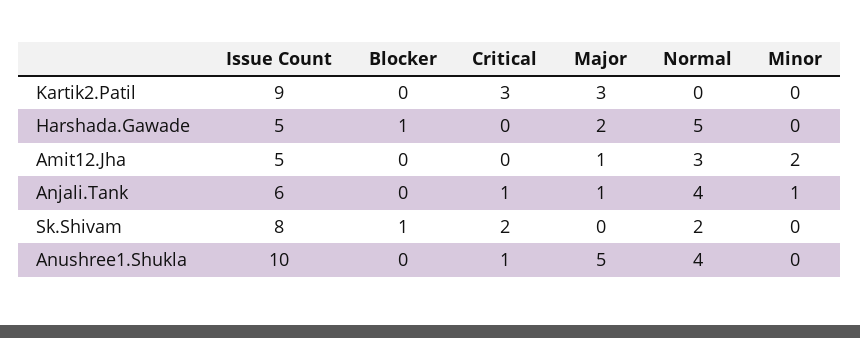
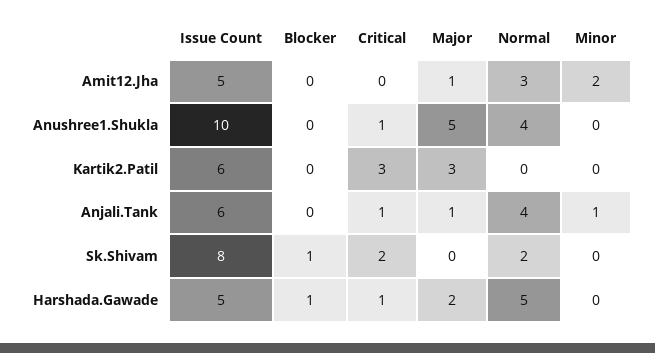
  {
    "Issue Count": {
-     "Kartik2.Patil": 9,
+     "Kartik2.Patil": 6,
      "Harshada.Gawade": 5,
      "Amit12.Jha": 5,
      "Anjali.Tank": 6,
      "Sk.Shivam": 8,
      "Anushree1.Shukla": 10
    },
    "Blocker": {
      "Kartik2.Patil": 0,
      "Harshada.Gawade": 1,
      "Amit12.Jha": 0,
      "Anjali.Tank": 0,
      "Sk.Shivam": 1,
      "Anushree1.Shukla": 0
    },
    "Critical": {
      "Kartik2.Patil": 3,
-     "Harshada.Gawade": 0,
+     "Harshada.Gawade": 1,
      "Amit12.Jha": 0,
      "Anjali.Tank": 1,
      "Sk.Shivam": 2,
      "Anushree1.Shukla": 1
    },
    "Major": {
      "Kartik2.Patil": 3,
      "Harshada.Gawade": 2,
      "Amit12.Jha": 1,
      "Anjali.Tank": 1,
      "Sk.Shivam": 0,
      "Anushree1.Shukla": 5
    },
    "Normal": {
      "Kartik2.Patil": 0,
      "Harshada.Gawade": 5,
      "Amit12.Jha": 3,
      "Anjali.Tank": 4,
      "Sk.Shivam": 2,
      "Anushree1.Shukla": 4
    },
    "Minor": {
      "Kartik2.Patil": 0,
      "Harshada.Gawade": 0,
      "Amit12.Jha": 2,
      "Anjali.Tank": 1,
      "Sk.Shivam": 0,
      "Anushree1.Shukla": 0
    }
  }

